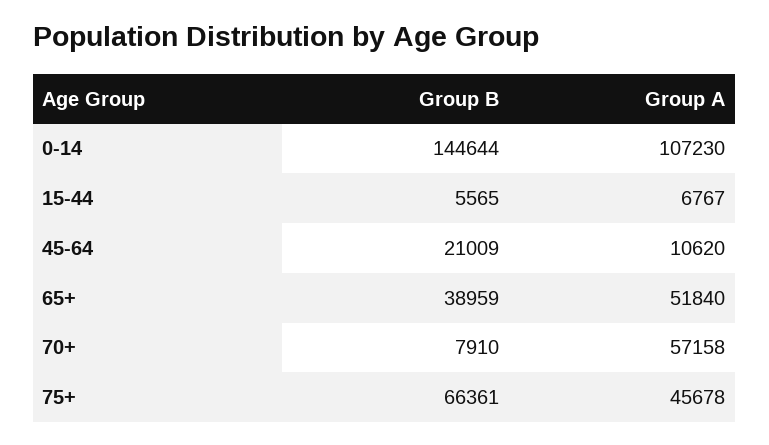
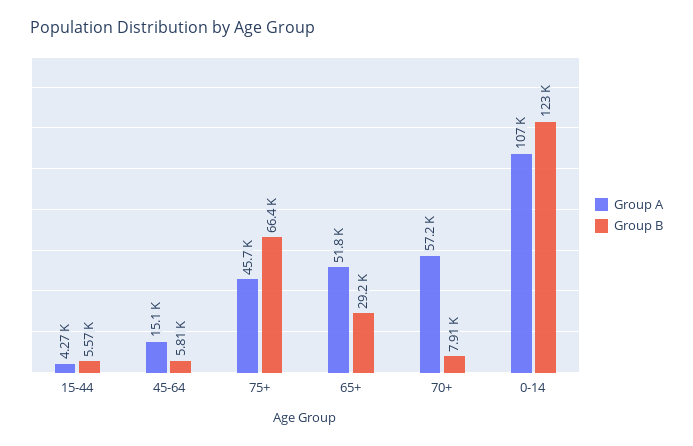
  {
    "Group B": {
-     "0-14": 144644,
+     "0-14": 123000,
      "15-44": 5565,
-     "45-64": 21009,
+     "45-64": 5810,
-     "65+": 38959,
+     "65+": 29200,
      "70+": 7910,
      "75+": 66361
    },
    "Group A": {
      "0-14": 107230,
-     "15-44": 6767,
+     "15-44": 4270,
-     "45-64": 10620,
+     "45-64": 15100,
      "65+": 51840,
      "70+": 57158,
      "75+": 45678
    }
  }

